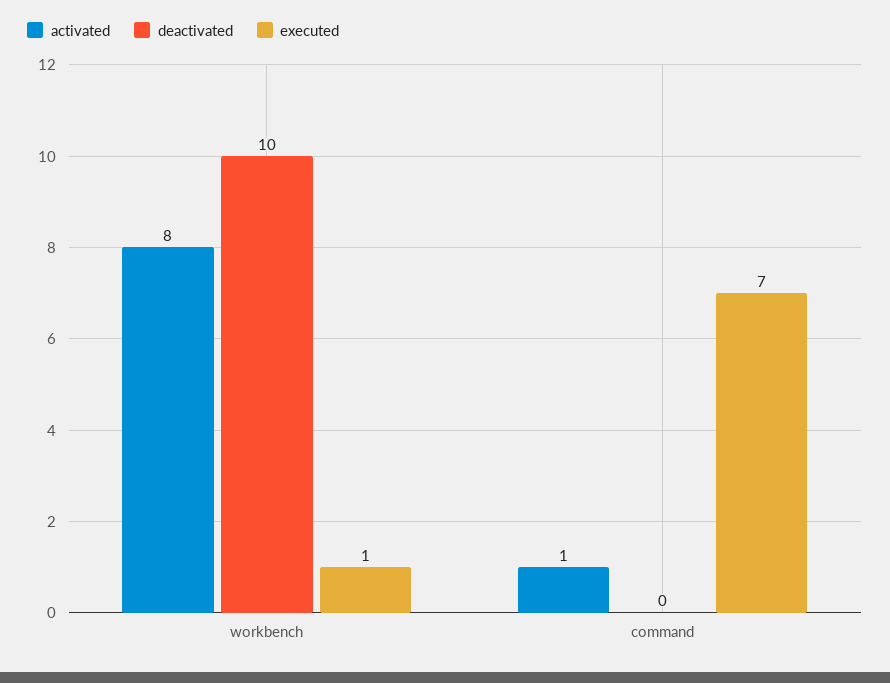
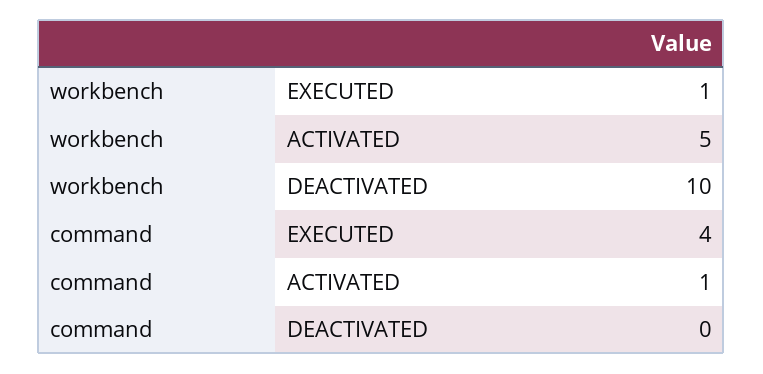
  {
    "activated": {
-     "workbench": 8,
+     "workbench": 5,
      "command": 1
    },
    "deactivated": {
      "workbench": 10,
      "command": 0
    },
    "executed": {
      "workbench": 1,
-     "command": 7
+     "command": 4
    }
  }

